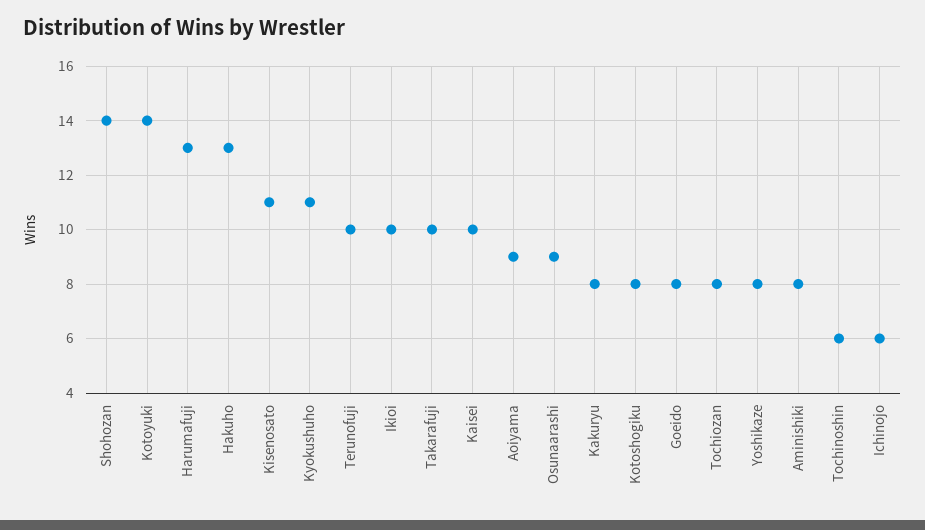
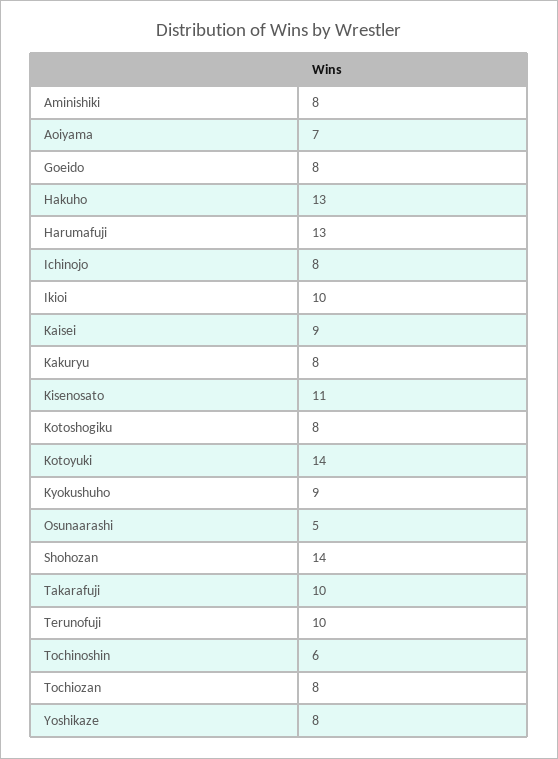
  {
    "Shohozan": 14,
    "Kotoyuki": 14,
    "Harumafuji": 13,
    "Hakuho": 13,
    "Kisenosato": 11,
-   "Kyokushuho": 11,
+   "Kyokushuho": 9,
    "Terunofuji": 10,
    "Ikioi": 10,
    "Takarafuji": 10,
-   "Kaisei": 10,
+   "Kaisei": 9,
-   "Aoiyama": 9,
+   "Aoiyama": 7,
-   "Osunaarashi": 9,
+   "Osunaarashi": 5,
    "Kakuryu": 8,
    "Kotoshogiku": 8,
    "Goeido": 8,
    "Tochiozan": 8,
    "Yoshikaze": 8,
    "Aminishiki": 8,
    "Tochinoshin": 6,
-   "Ichinojo": 6
+   "Ichinojo": 8
  }

